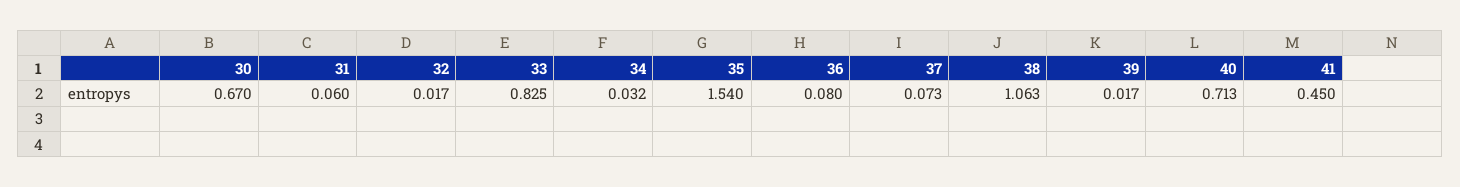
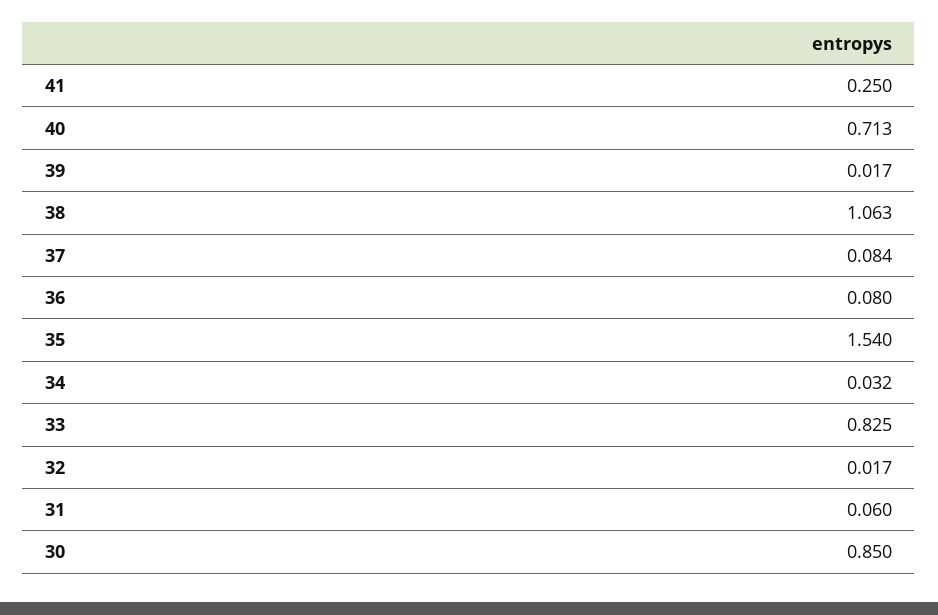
  {
-   "30": 0.67,
+   "30": 0.85,
    "31": 0.06,
    "32": 0.017,
    "33": 0.825,
    "34": 0.032,
    "35": 1.54,
    "36": 0.08,
-   "37": 0.073,
+   "37": 0.084,
    "38": 1.063,
    "39": 0.017,
    "40": 0.713,
-   "41": 0.45
+   "41": 0.25
  }

